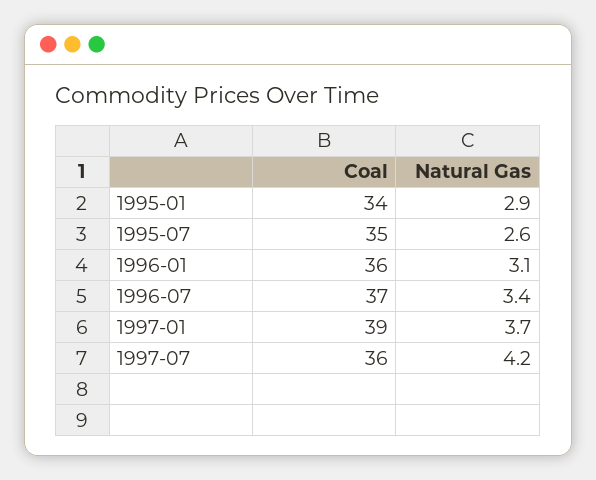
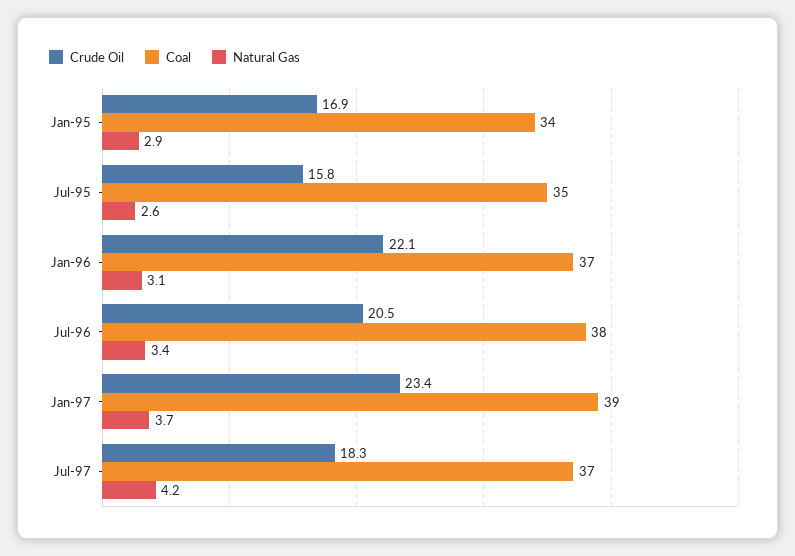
  {
    "Coal": {
      "1995-01": 34,
      "1995-07": 35,
-     "1996-01": 36,
+     "1996-01": 37,
-     "1996-07": 37,
+     "1996-07": 38,
      "1997-01": 39,
-     "1997-07": 36
+     "1997-07": 37
    },
    "Natural Gas": {
      "1995-01": 2.9,
      "1995-07": 2.6,
      "1996-01": 3.1,
      "1996-07": 3.4,
      "1997-01": 3.7,
      "1997-07": 4.2
-   }
+   },
+   "Crude Oil": {
+     "1995-01": 16.9,
+     "1995-07": 15.8,
+     "1996-01": 22.1,
+     "1996-07": 20.5,
+     "1997-01": 23.4,
+     "1997-07": 18.3
+   }
  }

